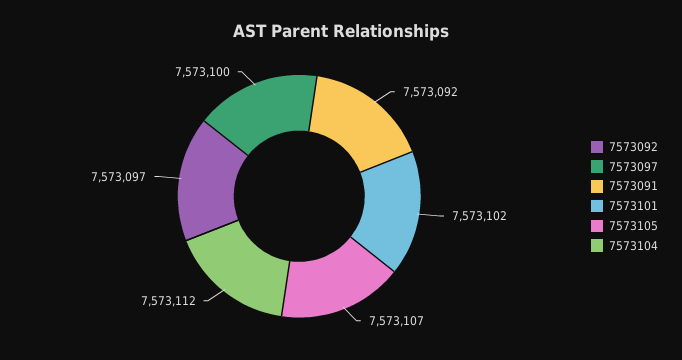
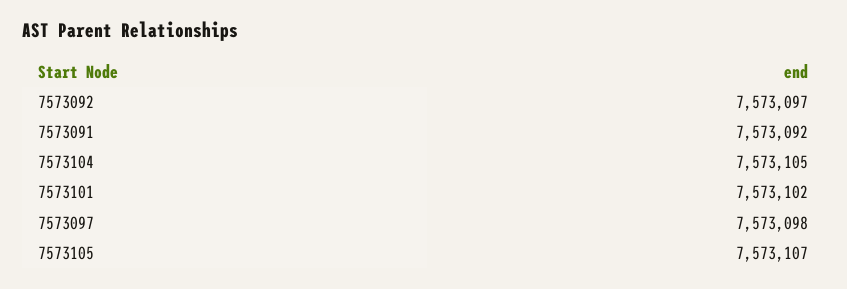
  {
    "7573092": 7573097,
-   "7573097": 7573100,
+   "7573097": 7573098,
    "7573091": 7573092,
    "7573101": 7573102,
    "7573105": 7573107,
-   "7573104": 7573112
+   "7573104": 7573105
  }

